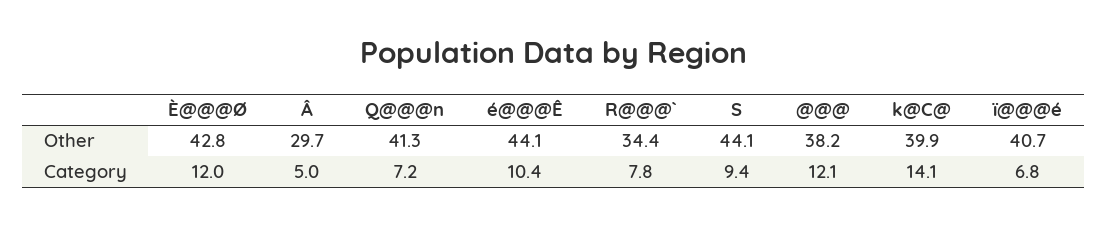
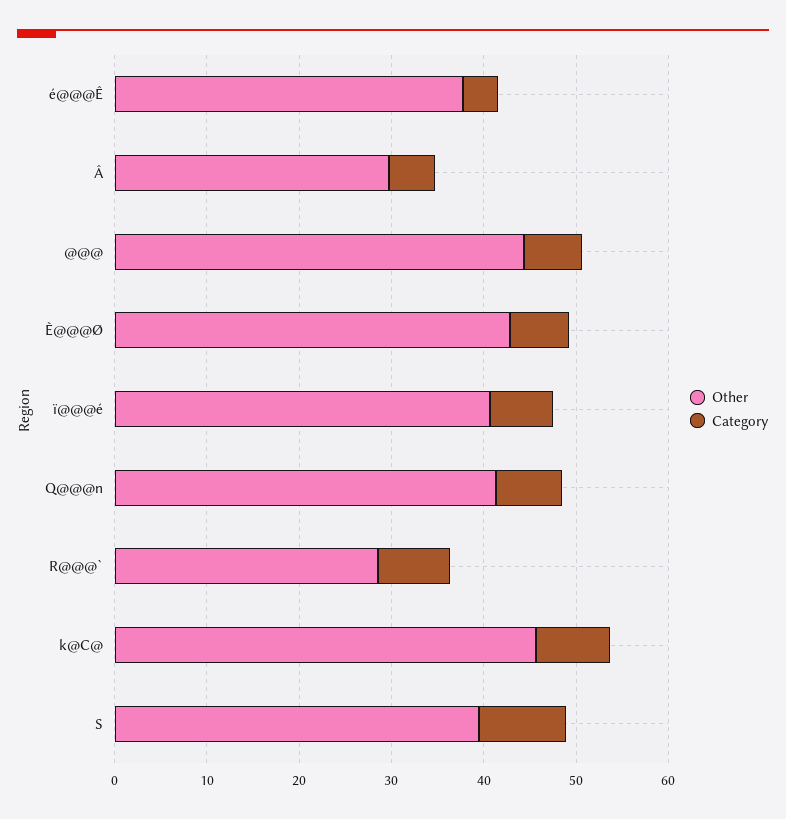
  {
    "Other": {
      "È@@@Ø": 42.8,
      "Â": 29.7,
      "Q@@@n": 41.3,
-     "é@@@Ê": 44.1,
+     "é@@@Ê": 38,
-     "R@@@`": 34.4,
+     "R@@@`": 28,
-     "S": 44.1,
+     "S": 40,
-     "@@@": 38.2,
+     "@@@": 44,
-     "k@C@": 39.9,
+     "k@C@": 46,
      "ï@@@é": 40.7
    },
    "Category": {
-     "È@@@Ø": 12,
+     "È@@@Ø": 6,
      "Â": 5,
      "Q@@@n": 7.2,
-     "é@@@Ê": 10.4,
+     "é@@@Ê": 4,
      "R@@@`": 7.8,
      "S": 9.4,
-     "@@@": 12.1,
+     "@@@": 6,
-     "k@C@": 14.1,
+     "k@C@": 8,
      "ï@@@é": 6.8
    }
  }

